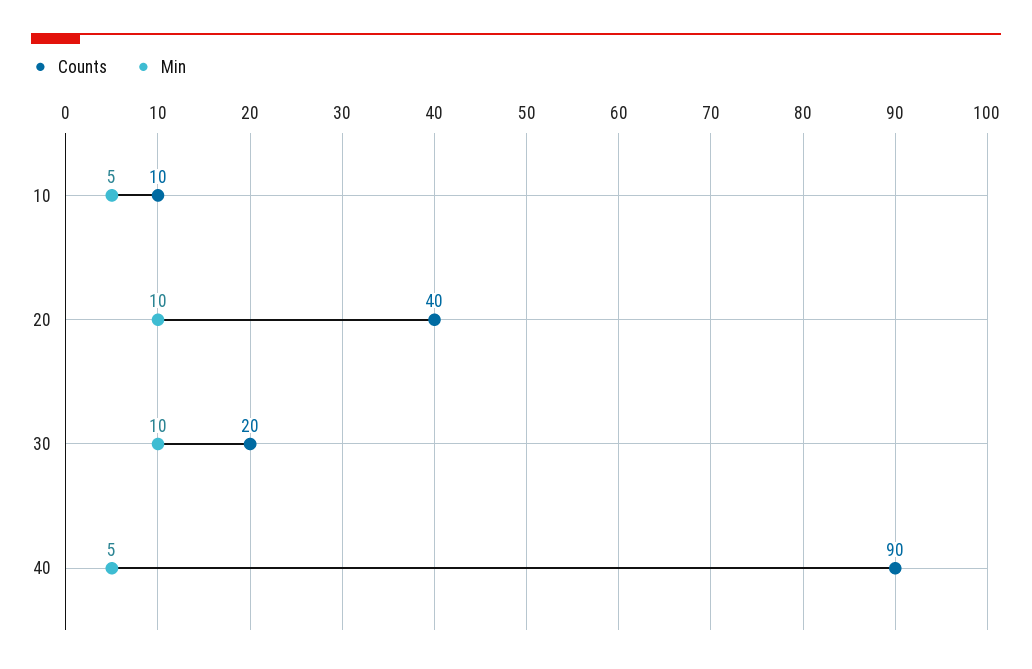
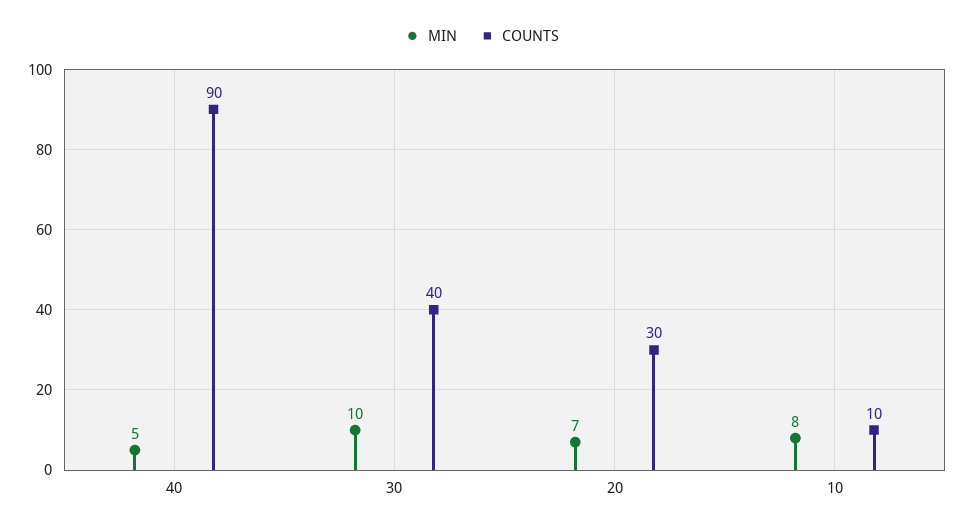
  {
    "Counts": {
      "10": 10,
-     "20": 40,
+     "20": 30,
-     "30": 20,
+     "30": 40,
      "40": 90
    },
    "Min": {
-     "10": 5,
+     "10": 8,
-     "20": 10,
+     "20": 7,
      "30": 10,
      "40": 5
    }
  }

